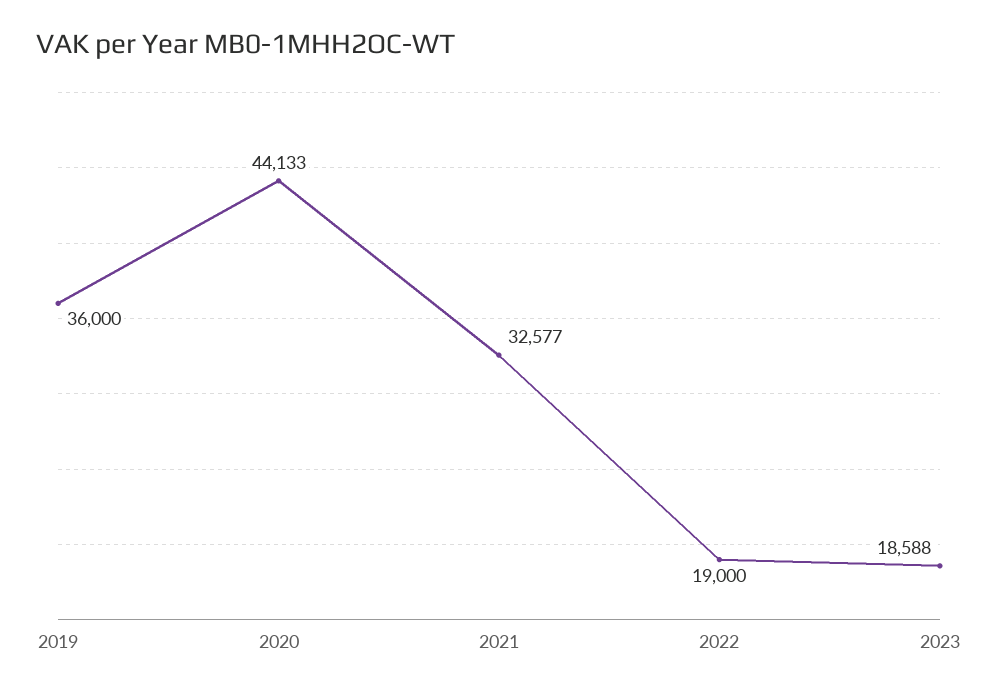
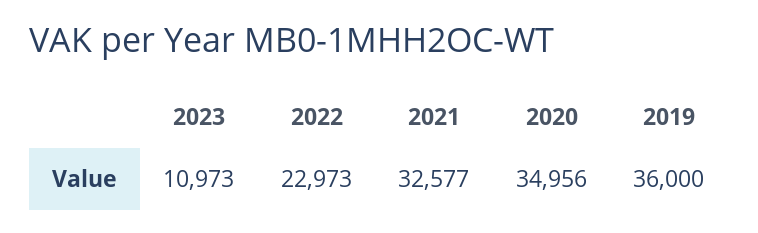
  {
    "2019": 36000,
-   "2020": 44133,
+   "2020": 34956,
    "2021": 32577,
-   "2022": 19000,
+   "2022": 22973,
-   "2023": 18588
+   "2023": 10973
  }

